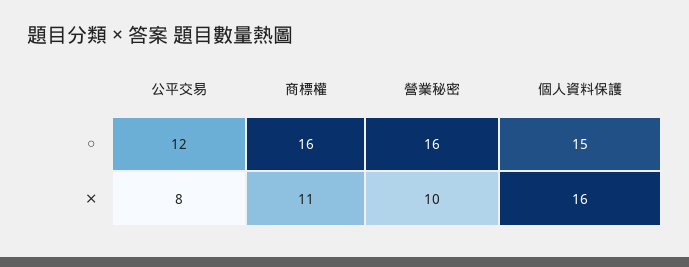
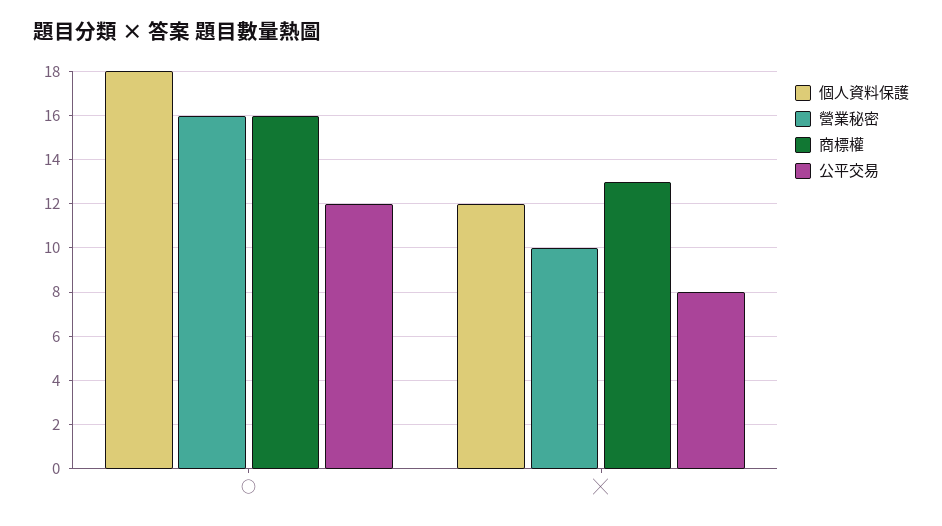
  {
    "公平交易": {
      "○": 12,
      "╳": 8
    },
    "商標權": {
      "○": 16,
-     "╳": 11
+     "╳": 13
    },
    "營業秘密": {
      "○": 16,
      "╳": 10
    },
    "個人資料保護": {
-     "○": 15,
+     "○": 18,
-     "╳": 16
+     "╳": 12
    }
  }

